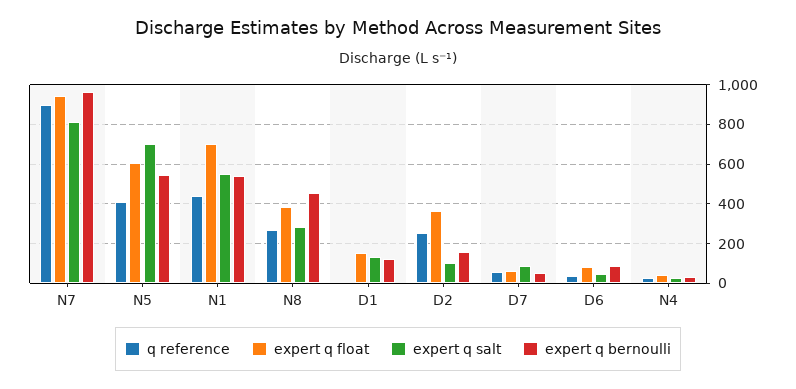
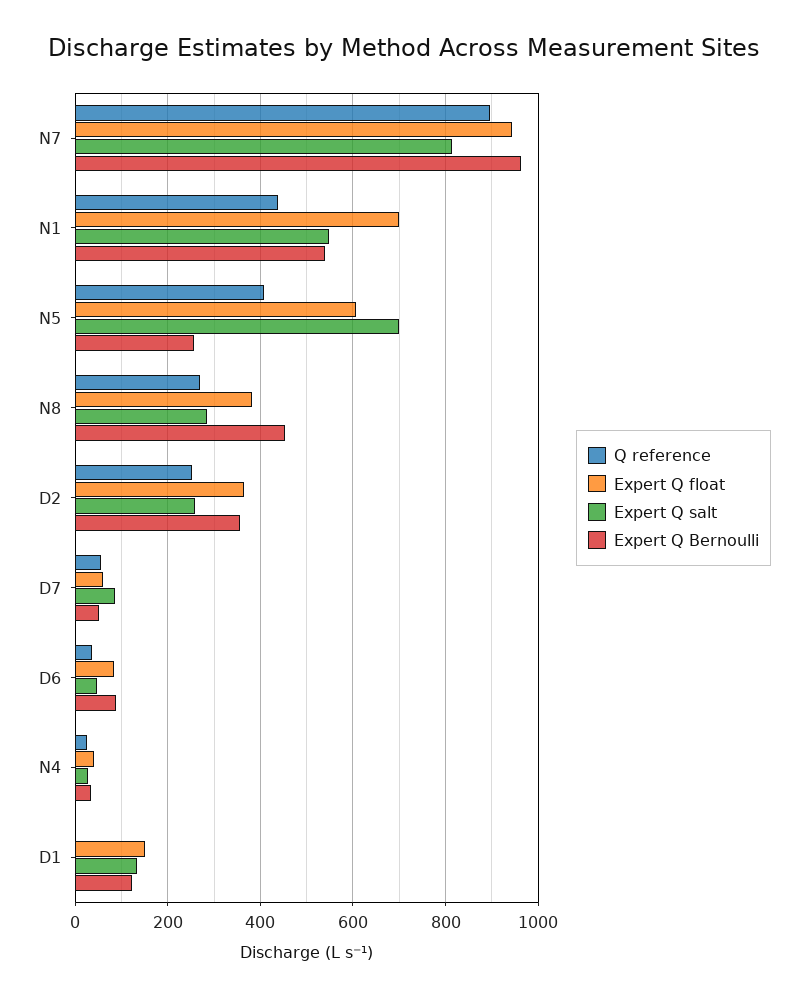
  {
    "q reference": {
      "N7": 900,
      "N5": 400,
      "N1": 440,
      "N8": 280,
      "D1": 0,
      "D2": 260,
      "D7": 60,
      "D6": 40,
      "N4": 20
    },
    "expert q float": {
      "N7": 940,
      "N5": 600,
      "N1": 700,
      "N8": 380,
      "D1": 160,
      "D2": 360,
      "D7": 60,
      "D6": 80,
      "N4": 40
    },
    "expert q salt": {
      "N7": 820,
      "N5": 700,
      "N1": 540,
      "N8": 280,
      "D1": 140,
-     "D2": 100,
+     "D2": 260,
      "D7": 80,
      "D6": 40,
      "N4": 20
    },
    "expert q bernoulli": {
      "N7": 960,
-     "N5": 550,
+     "N5": 260,
      "N1": 540,
      "N8": 460,
      "D1": 120,
-     "D2": 150,
+     "D2": 360,
      "D7": 60,
      "D6": 80,
      "N4": 40
    }
  }

